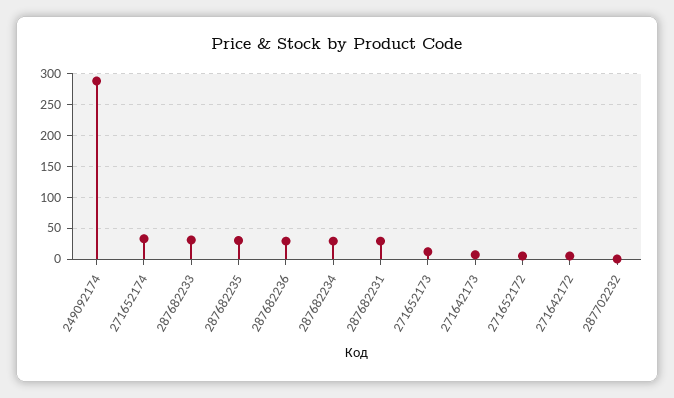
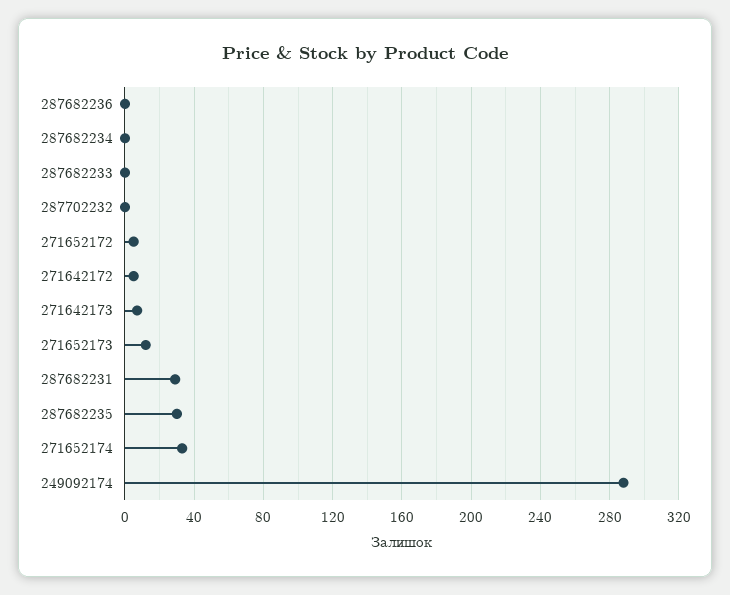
  {
    "249092174": 290,
    "271652174": 35,
-   "287682233": 30,
+   "287682233": 0,
    "287682235": 30,
-   "287682236": 30,
+   "287682236": 0,
-   "287682234": 30,
+   "287682234": 0,
    "287682231": 30,
    "271652173": 10,
    "271642173": 5,
    "271652172": 5,
    "271642172": 5,
    "287702232": 0
  }

